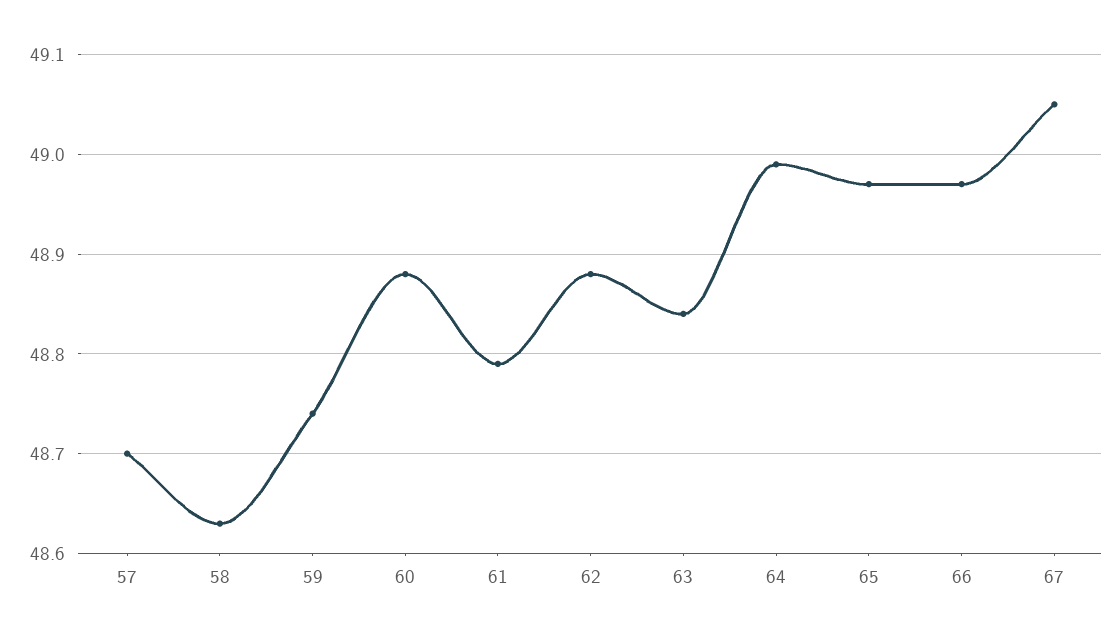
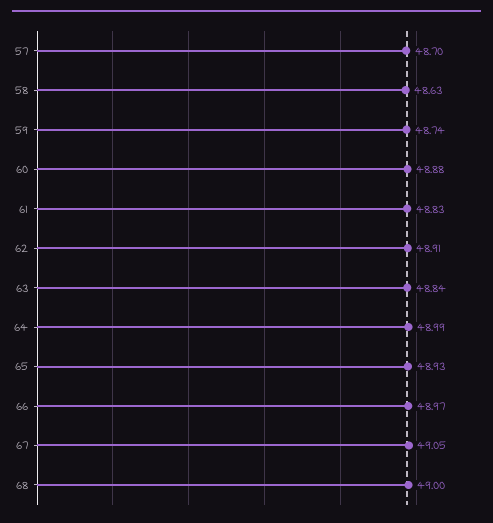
  {
    "57": 48.7,
    "58": 48.63,
    "59": 48.74,
    "60": 48.88,
-   "61": 48.79,
+   "61": 48.83,
-   "62": 48.88,
+   "62": 48.91,
    "63": 48.84,
    "64": 48.99,
-   "65": 48.97,
+   "65": 48.93,
    "66": 48.97,
-   "67": 49.05
+   "67": 49.05,
+   "68": 49
  }

